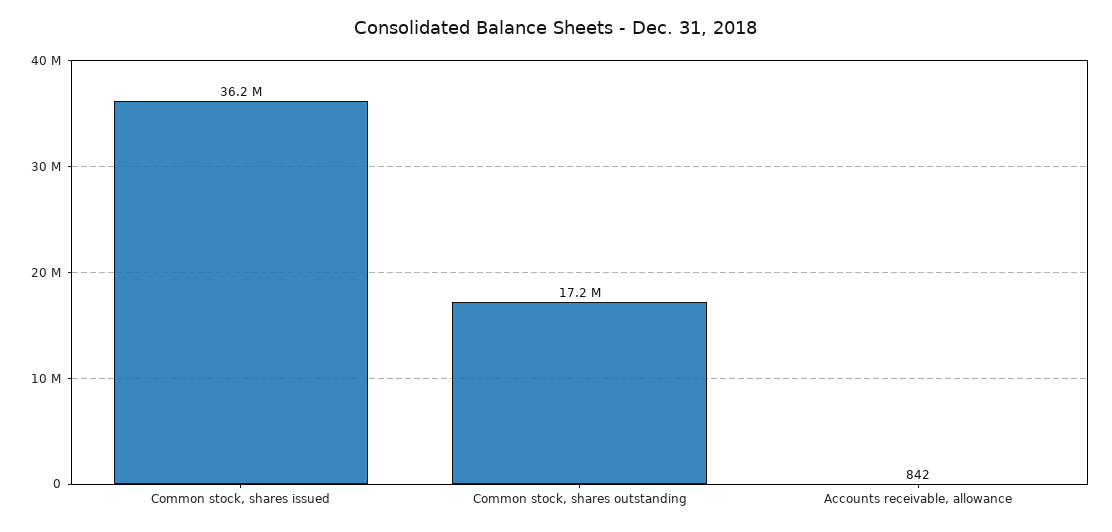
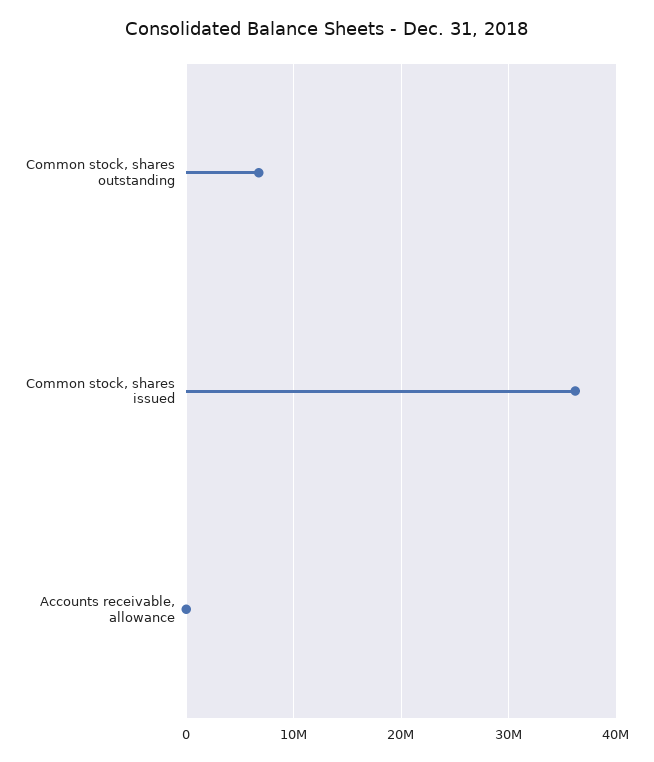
  {
    "Common stock, shares issued": 36200000,
-   "Common stock, shares outstanding": 17200000,
+   "Common stock, shares outstanding": 7000000,
    "Accounts receivable, allowance": 842
  }

